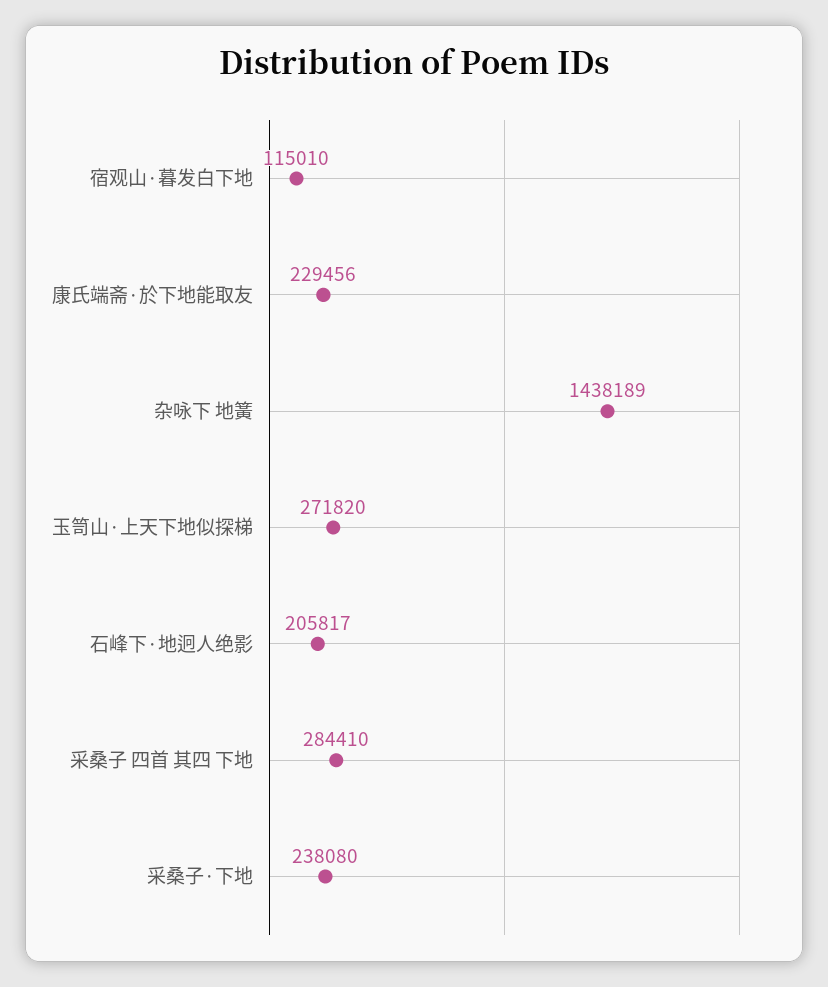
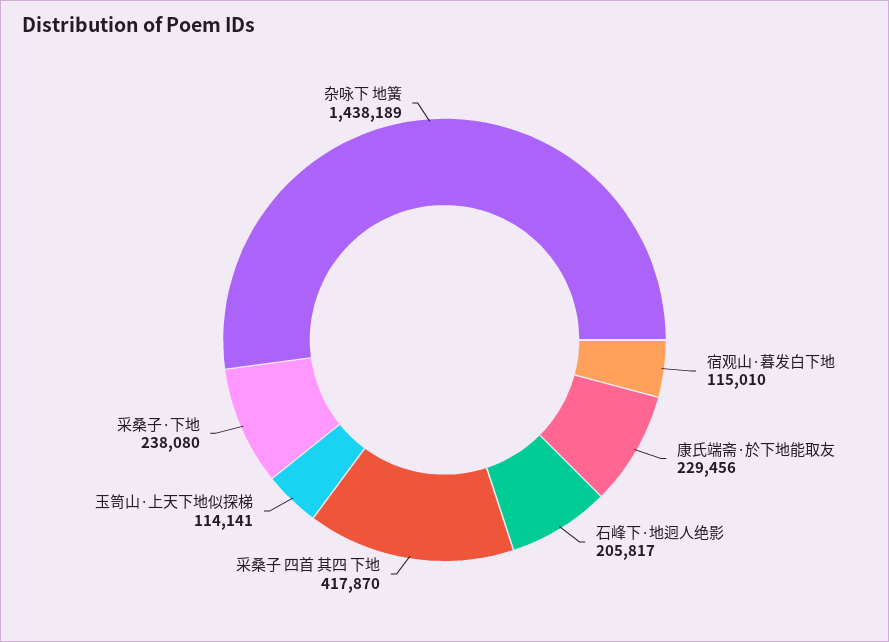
  {
    "宿观山·暮发白下地": 115010,
    "康氏端斋·於下地能取友": 229456,
    "杂咏下 地簧": 1438189,
-   "玉笥山·上天下地似探梯": 271820,
+   "玉笥山·上天下地似探梯": 114141,
    "石峰下·地迥人绝影": 205817,
-   "采桑子 四首 其四 下地": 284410,
+   "采桑子 四首 其四 下地": 417870,
    "采桑子·下地": 238080
  }

